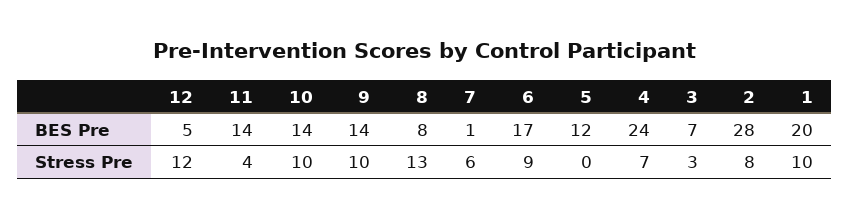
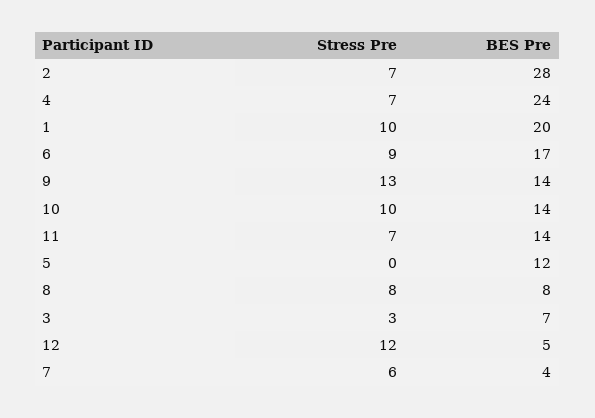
  {
    "12": {
      "BES Pre": 5,
      "Stress Pre": 12
    },
    "11": {
      "BES Pre": 14,
-     "Stress Pre": 4
+     "Stress Pre": 7
    },
    "10": {
      "BES Pre": 14,
      "Stress Pre": 10
    },
    "9": {
      "BES Pre": 14,
-     "Stress Pre": 10
+     "Stress Pre": 13
    },
    "8": {
      "BES Pre": 8,
-     "Stress Pre": 13
+     "Stress Pre": 8
    },
    "7": {
-     "BES Pre": 1,
+     "BES Pre": 4,
      "Stress Pre": 6
    },
    "6": {
      "BES Pre": 17,
      "Stress Pre": 9
    },
    "5": {
      "BES Pre": 12,
      "Stress Pre": 0
    },
    "4": {
      "BES Pre": 24,
      "Stress Pre": 7
    },
    "3": {
      "BES Pre": 7,
      "Stress Pre": 3
    },
    "2": {
      "BES Pre": 28,
-     "Stress Pre": 8
+     "Stress Pre": 7
    },
    "1": {
      "BES Pre": 20,
      "Stress Pre": 10
    }
  }

